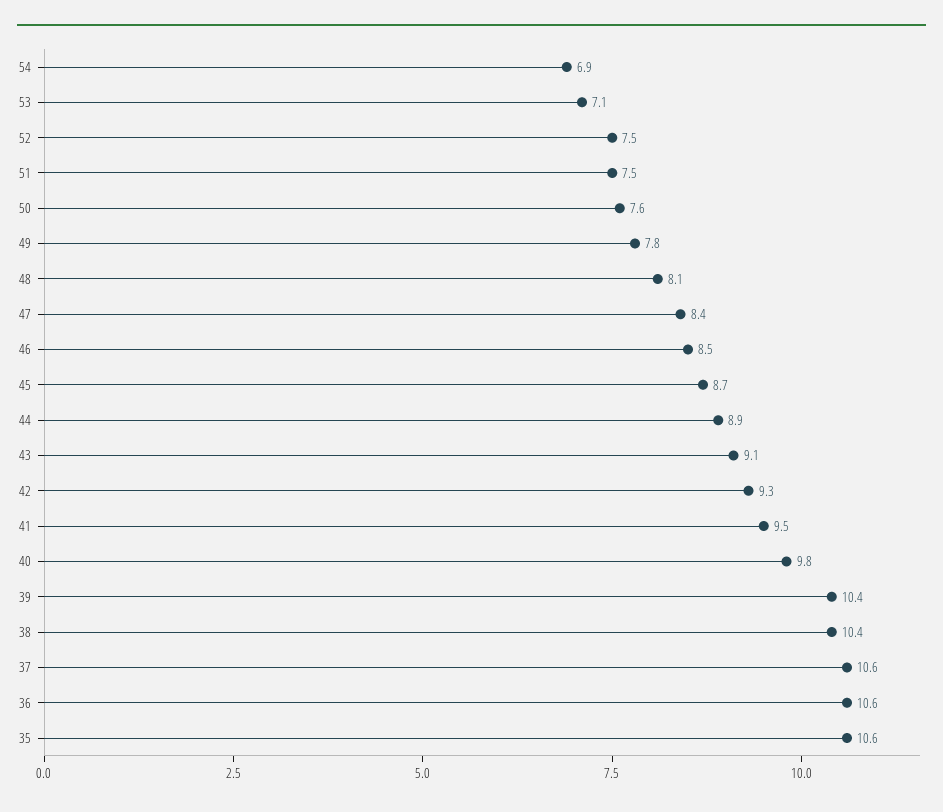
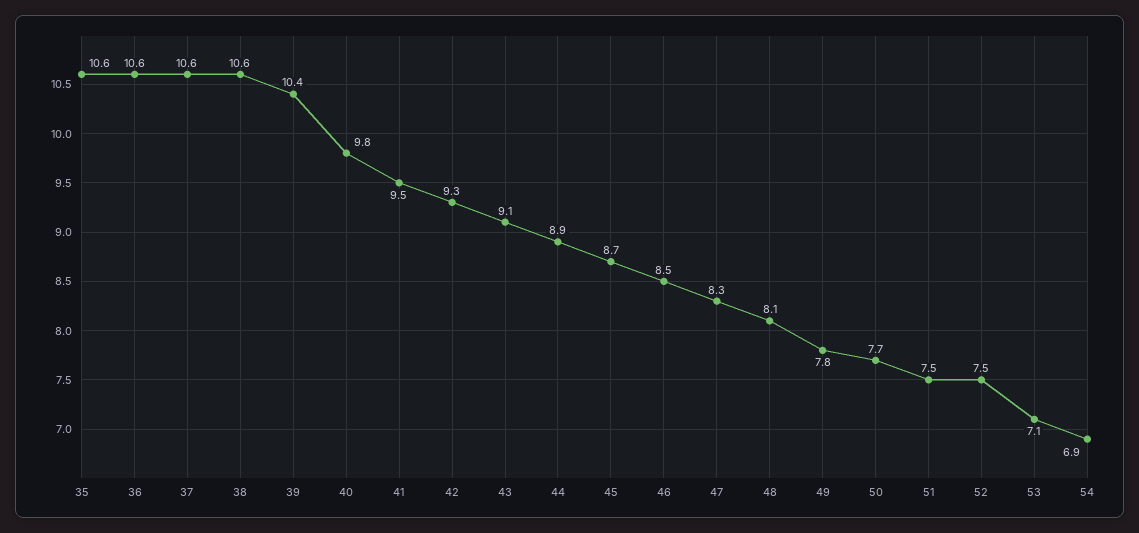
  {
    "54": 6.9,
    "53": 7.1,
    "52": 7.5,
    "51": 7.5,
-   "50": 7.6,
+   "50": 7.7,
    "49": 7.8,
    "48": 8.1,
-   "47": 8.4,
+   "47": 8.3,
    "46": 8.5,
    "45": 8.7,
    "44": 8.9,
    "43": 9.1,
    "42": 9.3,
    "41": 9.5,
    "40": 9.8,
    "39": 10.4,
-   "38": 10.4,
+   "38": 10.6,
    "37": 10.6,
    "36": 10.6,
    "35": 10.6
  }

